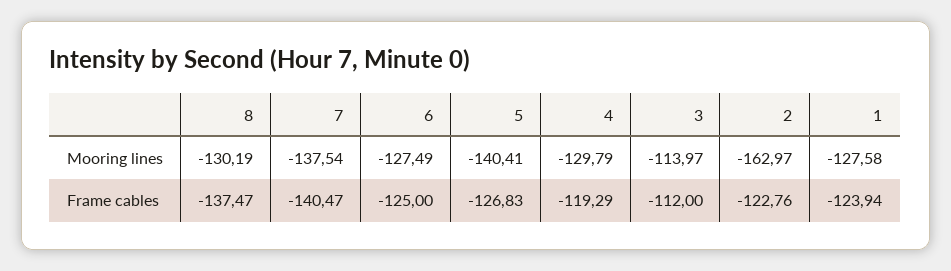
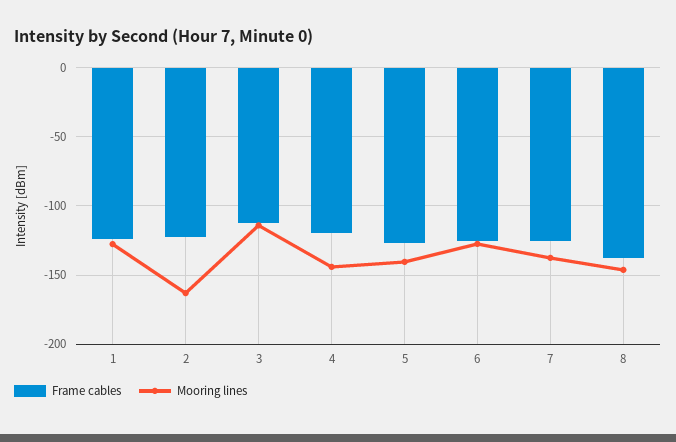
  {
    "Mooring lines": {
-     "8": -130.19,
+     "8": -145,
      "7": -137.54,
      "6": -127.49,
      "5": -140.41,
-     "4": -129.79,
+     "4": -145,
      "3": -113.97,
      "2": -162.97,
      "1": -127.58
    },
    "Frame cables": {
      "8": -137.47,
-     "7": -140.47,
+     "7": -125,
      "6": -125,
      "5": -126.83,
      "4": -119.29,
      "3": -112,
      "2": -122.76,
      "1": -123.94
    }
  }

